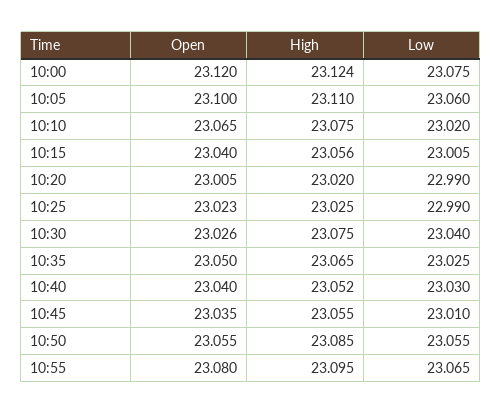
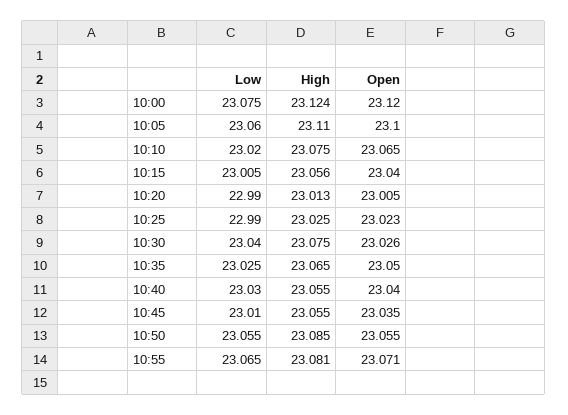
  {
    "Open": {
      "10:00": 23.12,
      "10:05": 23.1,
      "10:10": 23.065,
      "10:15": 23.04,
      "10:20": 23.005,
      "10:25": 23.023,
      "10:30": 23.026,
      "10:35": 23.05,
      "10:40": 23.04,
      "10:45": 23.035,
      "10:50": 23.055,
-     "10:55": 23.08
+     "10:55": 23.071
    },
    "High": {
      "10:00": 23.124,
      "10:05": 23.11,
      "10:10": 23.075,
      "10:15": 23.056,
-     "10:20": 23.02,
+     "10:20": 23.013,
      "10:25": 23.025,
      "10:30": 23.075,
      "10:35": 23.065,
-     "10:40": 23.052,
+     "10:40": 23.055,
      "10:45": 23.055,
      "10:50": 23.085,
-     "10:55": 23.095
+     "10:55": 23.081
    },
    "Low": {
      "10:00": 23.075,
      "10:05": 23.06,
      "10:10": 23.02,
      "10:15": 23.005,
      "10:20": 22.99,
      "10:25": 22.99,
      "10:30": 23.04,
      "10:35": 23.025,
      "10:40": 23.03,
      "10:45": 23.01,
      "10:50": 23.055,
      "10:55": 23.065
    }
  }

